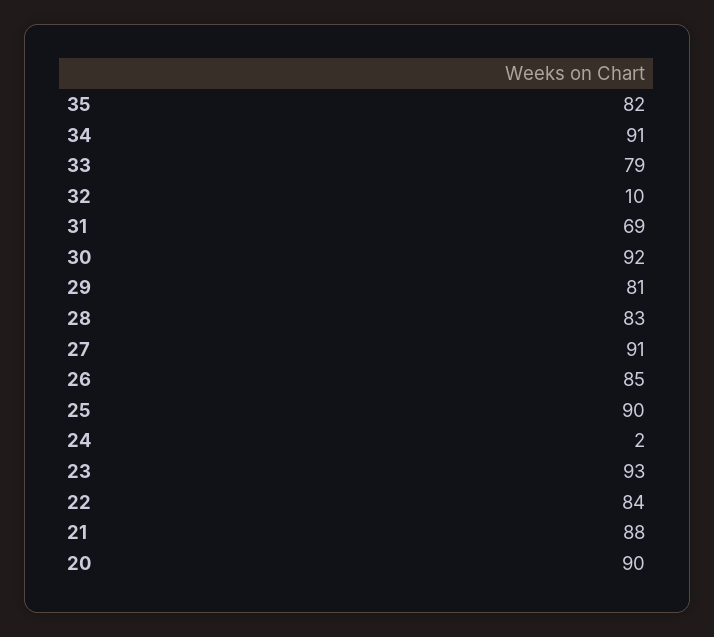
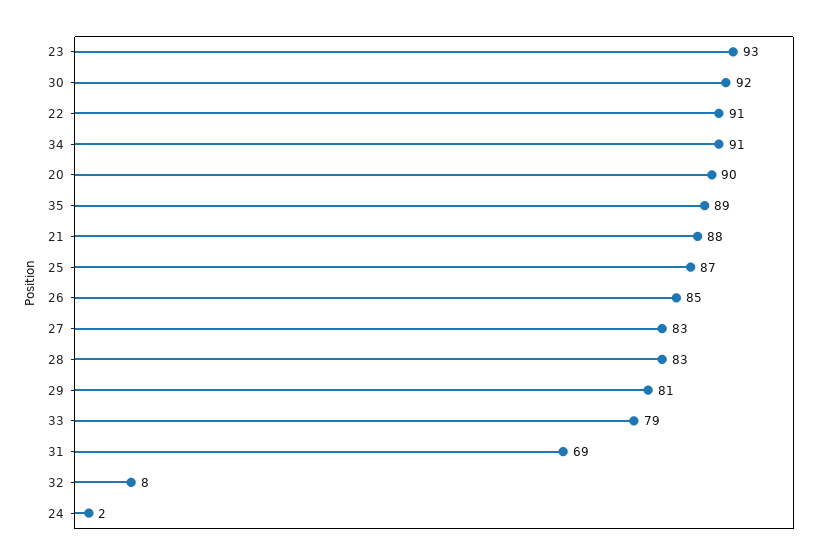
  {
-   "35": 82,
+   "35": 89,
    "34": 91,
    "33": 79,
-   "32": 10,
+   "32": 8,
    "31": 69,
    "30": 92,
    "29": 81,
    "28": 83,
-   "27": 91,
+   "27": 83,
    "26": 85,
-   "25": 90,
+   "25": 87,
    "24": 2,
    "23": 93,
-   "22": 84,
+   "22": 91,
    "21": 88,
    "20": 90
  }

